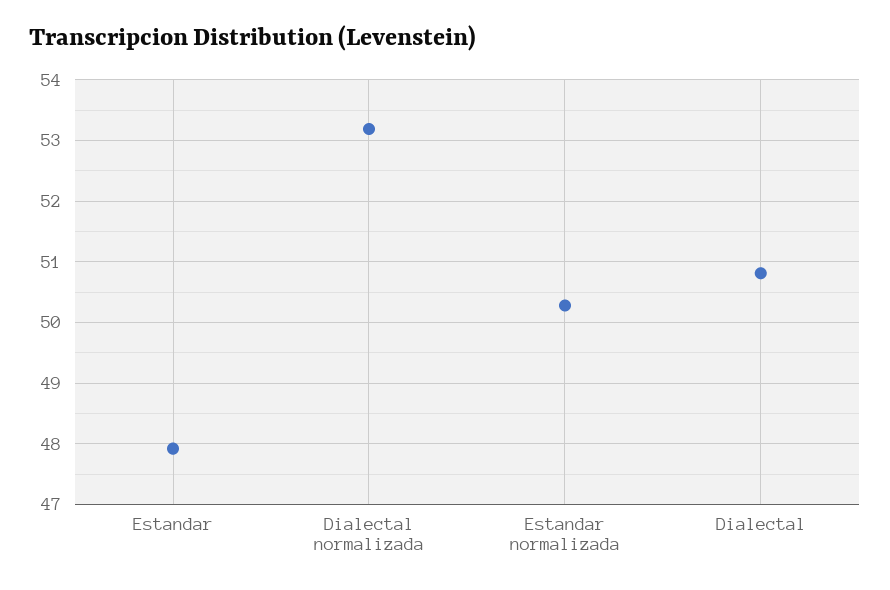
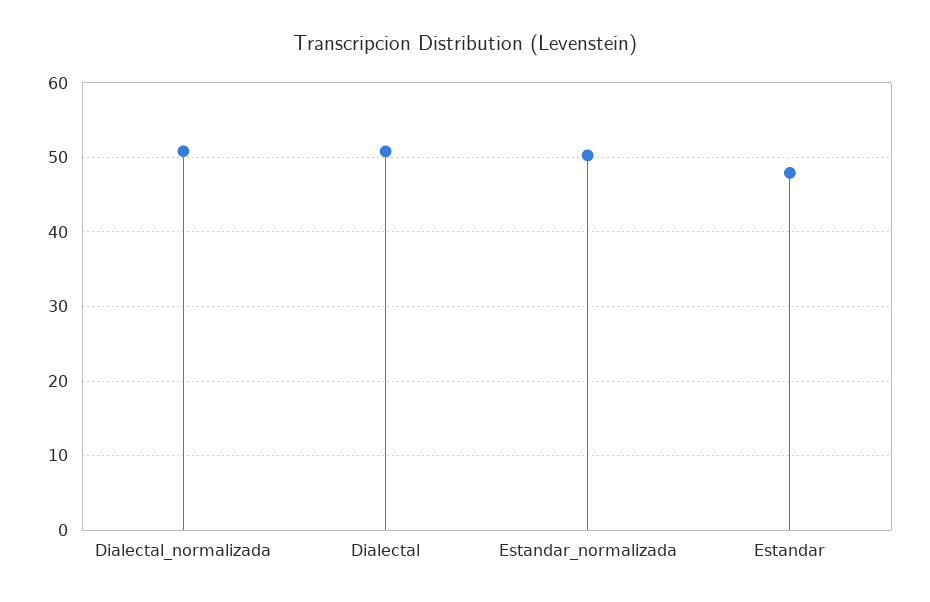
  {
    "Estandar": 47.9,
-   "Dialectal normalizada": 53.2,
+   "Dialectal normalizada": 51,
    "Estandar normalizada": 50.3,
    "Dialectal": 50.8
  }

